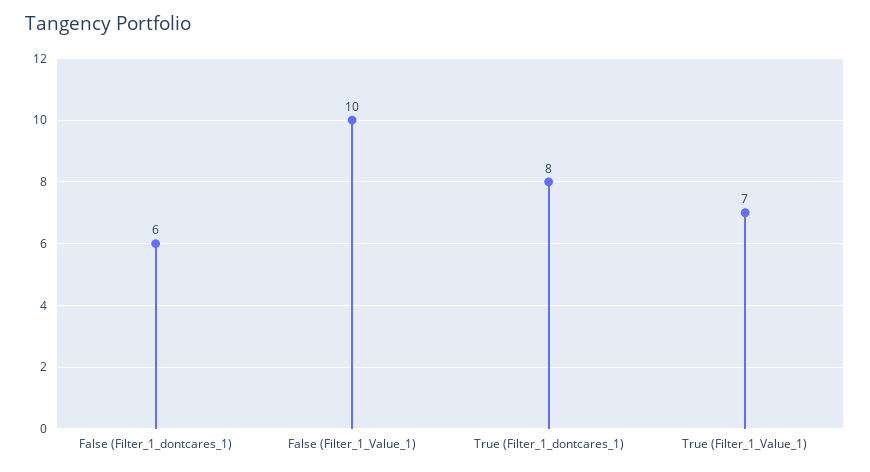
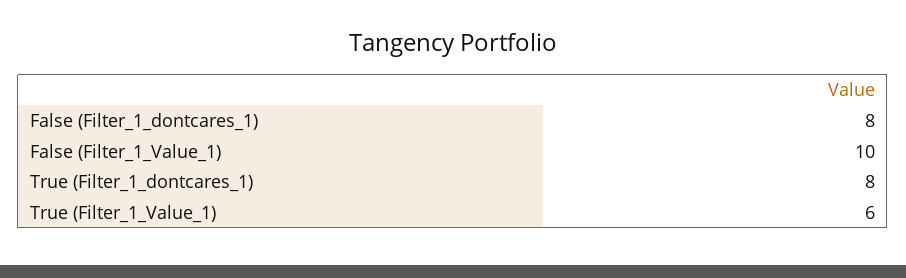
  {
-   "False (Filter_1_dontcares_1)": 6,
+   "False (Filter_1_dontcares_1)": 8,
    "False (Filter_1_Value_1)": 10,
    "True (Filter_1_dontcares_1)": 8,
-   "True (Filter_1_Value_1)": 7
+   "True (Filter_1_Value_1)": 6
  }

